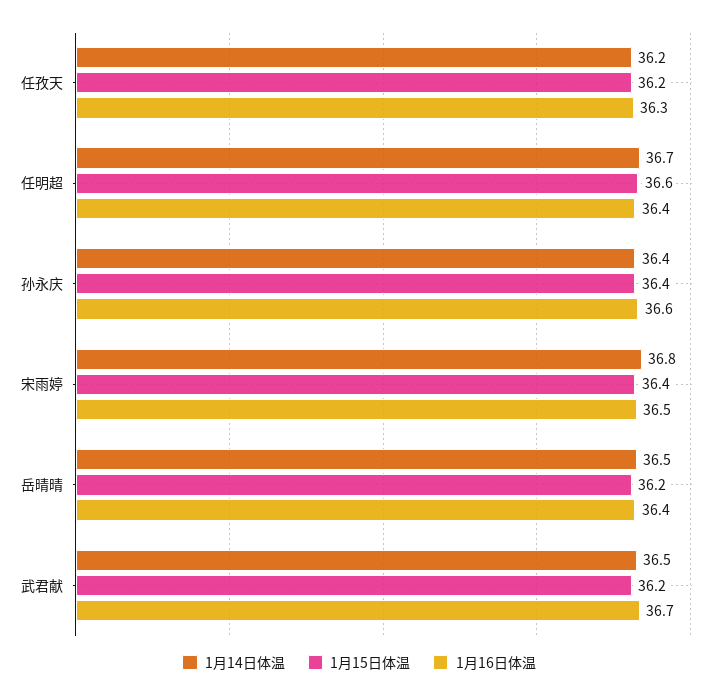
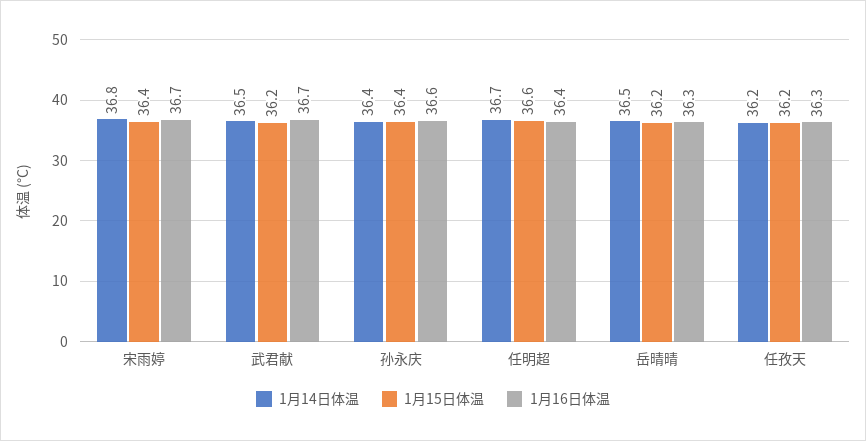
  {
    "1月14日体温": {
      "任孜天": 36.2,
      "任明超": 36.7,
      "孙永庆": 36.4,
      "宋雨婷": 36.8,
      "岳晴晴": 36.5,
      "武君献": 36.5
    },
    "1月15日体温": {
      "任孜天": 36.2,
      "任明超": 36.6,
      "孙永庆": 36.4,
      "宋雨婷": 36.4,
      "岳晴晴": 36.2,
      "武君献": 36.2
    },
    "1月16日体温": {
      "任孜天": 36.3,
      "任明超": 36.4,
      "孙永庆": 36.6,
-     "宋雨婷": 36.5,
+     "宋雨婷": 36.7,
-     "岳晴晴": 36.4,
+     "岳晴晴": 36.3,
      "武君献": 36.7
    }
  }

